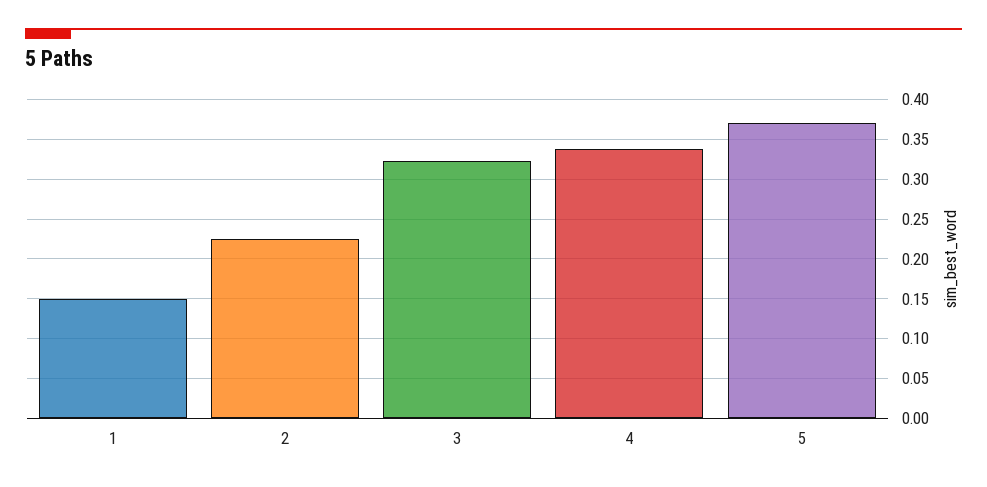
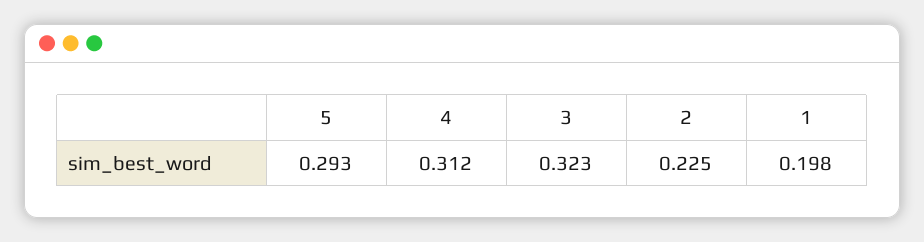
  {
-   "1": 0.15,
+   "1": 0.198,
    "2": 0.225,
    "3": 0.323,
-   "4": 0.34,
+   "4": 0.312,
-   "5": 0.37
+   "5": 0.293
  }

